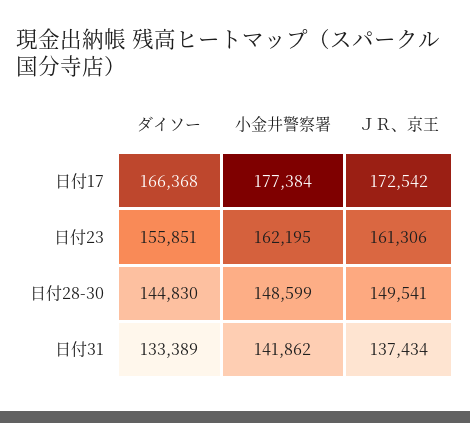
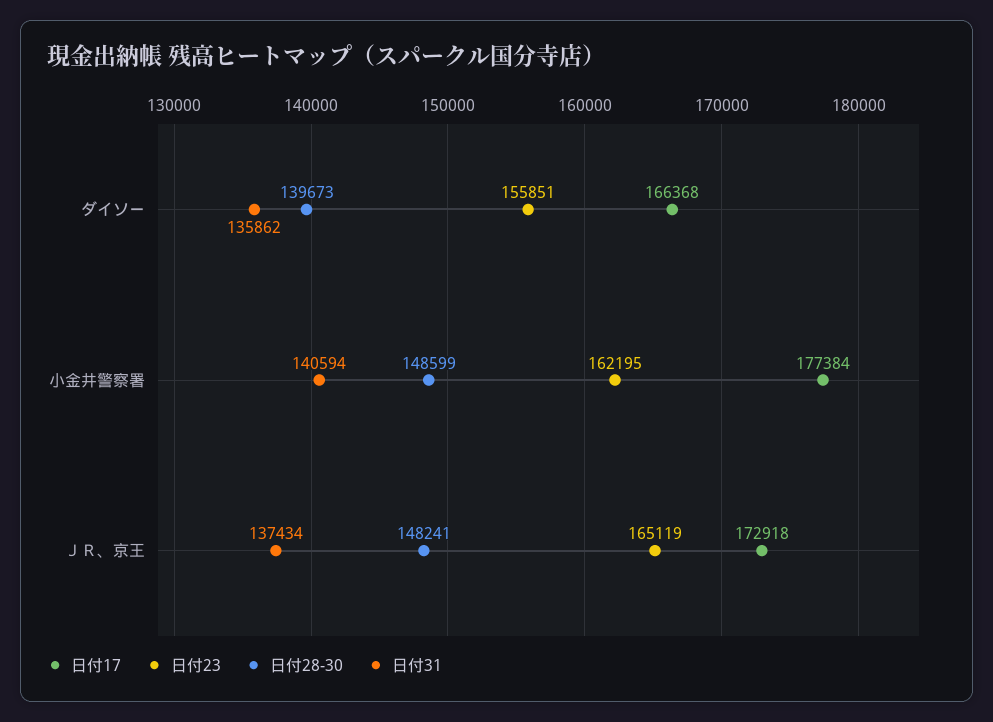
  {
    "日付17": {
      "ダイソー": 166368,
      "小金井警察署": 177384,
-     "ＪＲ、京王": 172542
+     "ＪＲ、京王": 172918
    },
    "日付23": {
      "ダイソー": 155851,
      "小金井警察署": 162195,
-     "ＪＲ、京王": 161306
+     "ＪＲ、京王": 165119
    },
    "日付28-30": {
-     "ダイソー": 144830,
+     "ダイソー": 139673,
      "小金井警察署": 148599,
-     "ＪＲ、京王": 149541
+     "ＪＲ、京王": 148241
    },
    "日付31": {
-     "ダイソー": 133389,
+     "ダイソー": 135862,
-     "小金井警察署": 141862,
+     "小金井警察署": 140594,
      "ＪＲ、京王": 137434
    }
  }

